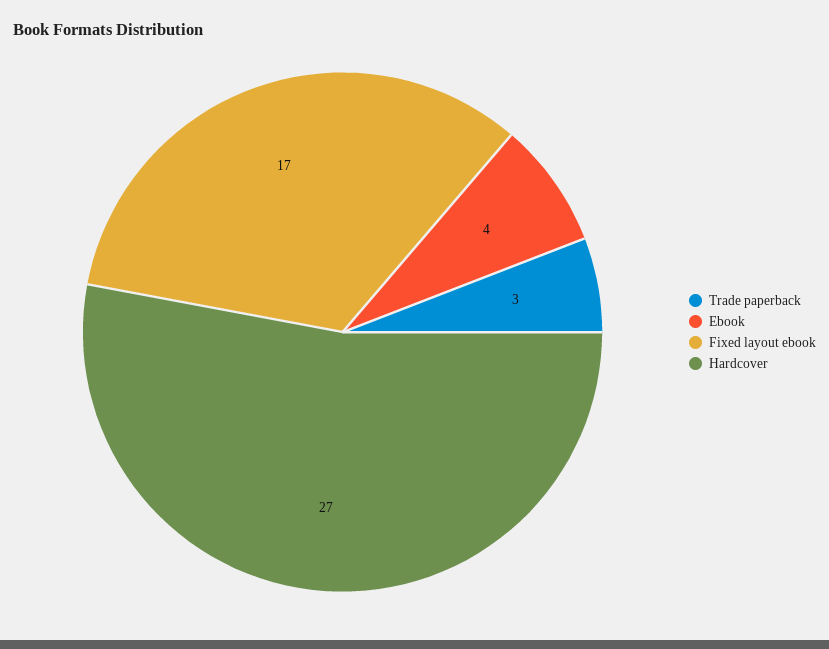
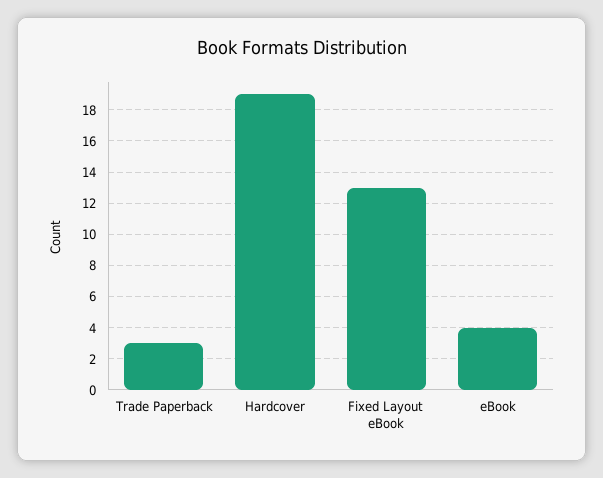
  {
    "Trade paperback": 3,
    "Ebook": 4,
-   "Fixed layout ebook": 17,
+   "Fixed layout ebook": 13,
-   "Hardcover": 27
+   "Hardcover": 19
  }

